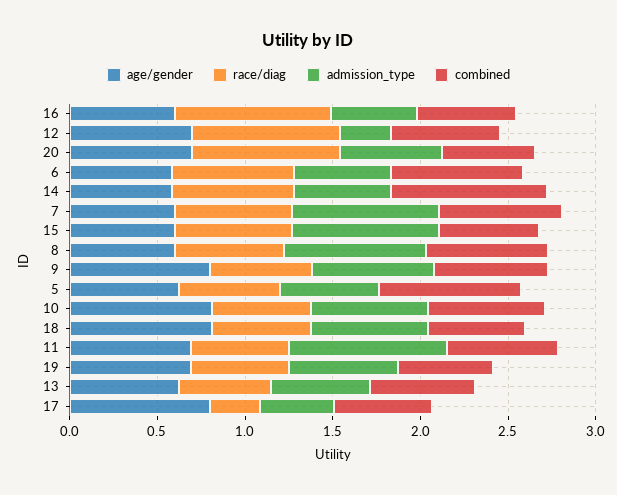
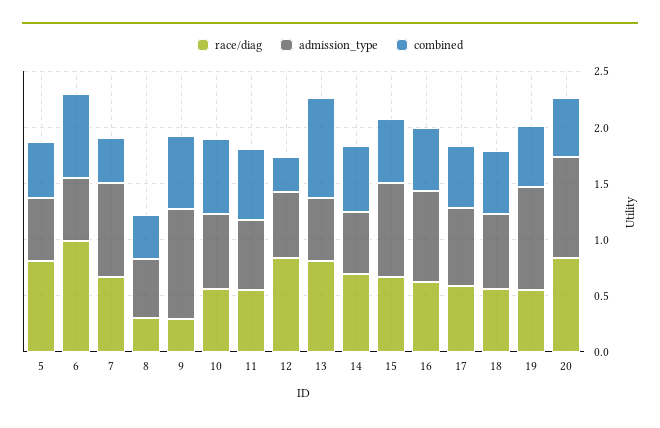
  {
-   "age/gender": {
-     "16": 0.6,
-     "12": 0.7,
-     "20": 0.7,
-     "6": 0.6,
-     "14": 0.6,
-     "7": 0.6,
-     "15": 0.6,
-     "8": 0.6,
-     "9": 0.8,
-     "5": 0.6,
-     "10": 0.8,
-     "18": 0.8,
-     "11": 0.7,
-     "19": 0.7,
-     "13": 0.6,
-     "17": 0.8
-   },
    "race/diag": {
-     "16": 0.9,
+     "16": 0.6,
      "12": 0.8,
      "20": 0.8,
-     "6": 0.7,
+     "6": 1,
      "14": 0.7,
      "7": 0.7,
      "15": 0.7,
-     "8": 0.6,
+     "8": 0.3,
-     "9": 0.6,
+     "9": 0.3,
-     "5": 0.6,
+     "5": 0.8,
      "10": 0.6,
      "18": 0.6,
      "11": 0.6,
      "19": 0.6,
-     "13": 0.5,
+     "13": 0.8,
-     "17": 0.3
+     "17": 0.6
    },
    "admission_type": {
-     "16": 0.5,
+     "16": 0.8,
-     "12": 0.3,
+     "12": 0.6,
-     "20": 0.6,
+     "20": 0.9,
      "6": 0.6,
      "14": 0.6,
      "7": 0.8,
      "15": 0.8,
-     "8": 0.8,
+     "8": 0.5,
-     "9": 0.7,
+     "9": 1,
      "5": 0.6,
      "10": 0.7,
      "18": 0.7,
-     "11": 0.9,
+     "11": 0.6,
-     "19": 0.6,
+     "19": 0.9,
      "13": 0.6,
-     "17": 0.4
+     "17": 0.7
    },
    "combined": {
      "16": 0.6,
-     "12": 0.6,
+     "12": 0.3,
      "20": 0.5,
      "6": 0.8,
-     "14": 0.9,
+     "14": 0.6,
-     "7": 0.7,
+     "7": 0.4,
      "15": 0.6,
-     "8": 0.7,
+     "8": 0.4,
      "9": 0.7,
-     "5": 0.8,
+     "5": 0.5,
      "10": 0.7,
      "18": 0.6,
      "11": 0.6,
      "19": 0.5,
-     "13": 0.6,
+     "13": 0.9,
      "17": 0.6
    }
  }

